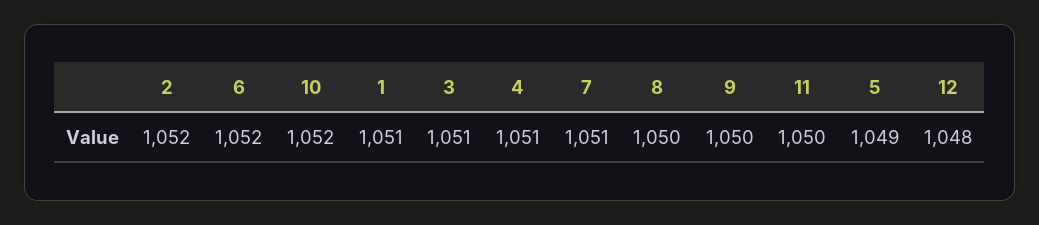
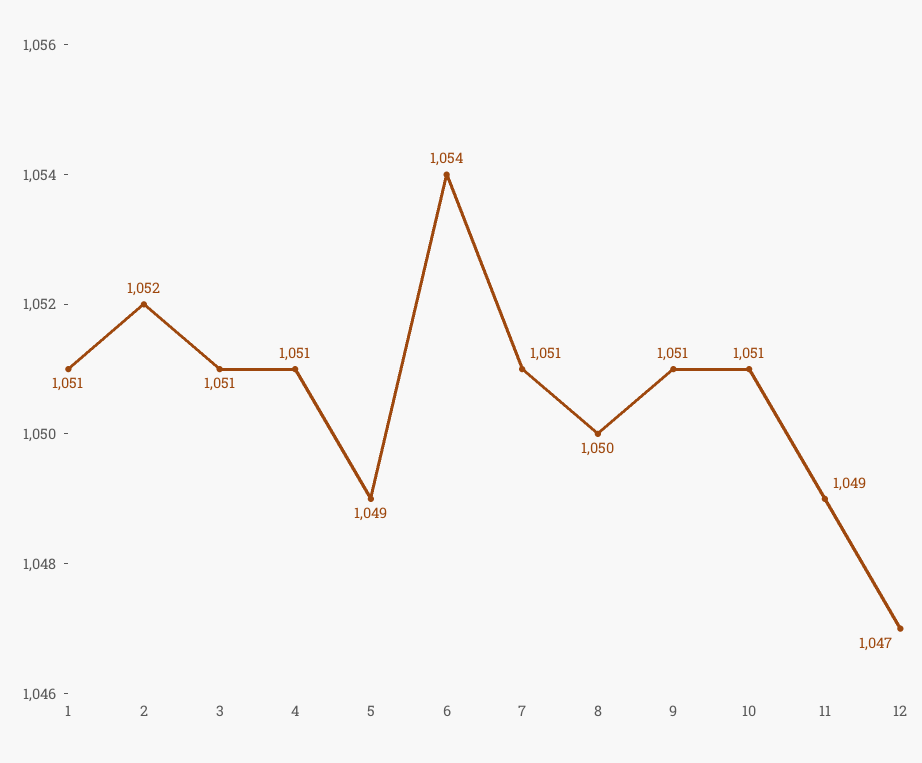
  {
    "2": 1052,
-   "6": 1052,
+   "6": 1054,
-   "10": 1052,
+   "10": 1051,
    "1": 1051,
    "3": 1051,
    "4": 1051,
    "7": 1051,
    "8": 1050,
-   "9": 1050,
+   "9": 1051,
-   "11": 1050,
+   "11": 1049,
    "5": 1049,
-   "12": 1048
+   "12": 1047
  }

